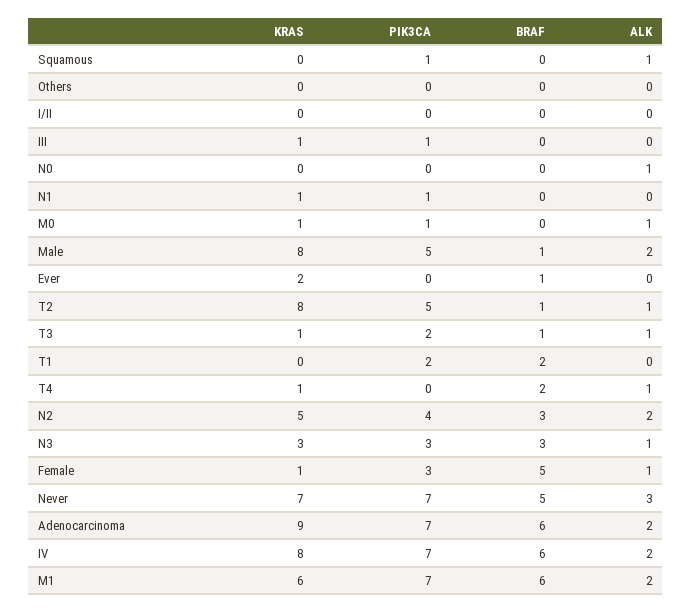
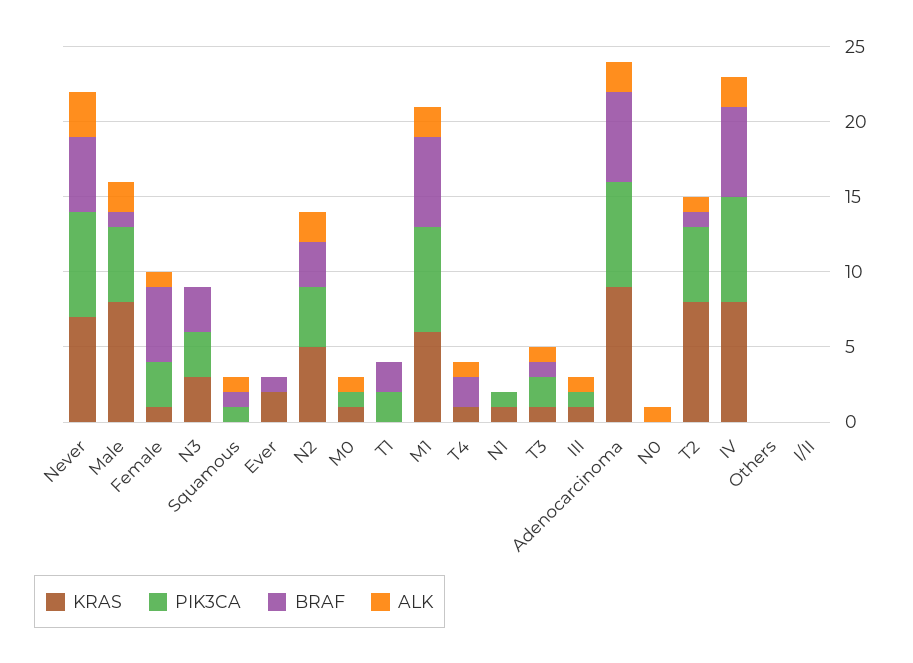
  {
    "KRAS": {
      "Squamous": 0,
      "Others": 0,
      "I/II": 0,
      "III": 1,
      "N0": 0,
      "N1": 1,
      "M0": 1,
      "Male": 8,
      "Ever": 2,
      "T2": 8,
      "T3": 1,
      "T1": 0,
      "T4": 1,
      "N2": 5,
      "N3": 3,
      "Female": 1,
      "Never": 7,
      "Adenocarcinoma": 9,
      "IV": 8,
      "M1": 6
    },
    "PIK3CA": {
      "Squamous": 1,
      "Others": 0,
      "I/II": 0,
      "III": 1,
      "N0": 0,
      "N1": 1,
      "M0": 1,
      "Male": 5,
      "Ever": 0,
      "T2": 5,
      "T3": 2,
      "T1": 2,
      "T4": 0,
      "N2": 4,
      "N3": 3,
      "Female": 3,
      "Never": 7,
      "Adenocarcinoma": 7,
      "IV": 7,
      "M1": 7
    },
    "BRAF": {
-     "Squamous": 0,
+     "Squamous": 1,
      "Others": 0,
      "I/II": 0,
      "III": 0,
      "N0": 0,
      "N1": 0,
      "M0": 0,
      "Male": 1,
      "Ever": 1,
      "T2": 1,
      "T3": 1,
      "T1": 2,
      "T4": 2,
      "N2": 3,
      "N3": 3,
      "Female": 5,
      "Never": 5,
      "Adenocarcinoma": 6,
      "IV": 6,
      "M1": 6
    },
    "ALK": {
      "Squamous": 1,
      "Others": 0,
      "I/II": 0,
-     "III": 0,
+     "III": 1,
      "N0": 1,
      "N1": 0,
      "M0": 1,
      "Male": 2,
      "Ever": 0,
      "T2": 1,
      "T3": 1,
      "T1": 0,
      "T4": 1,
      "N2": 2,
-     "N3": 1,
+     "N3": 0,
      "Female": 1,
      "Never": 3,
      "Adenocarcinoma": 2,
      "IV": 2,
      "M1": 2
    }
  }

